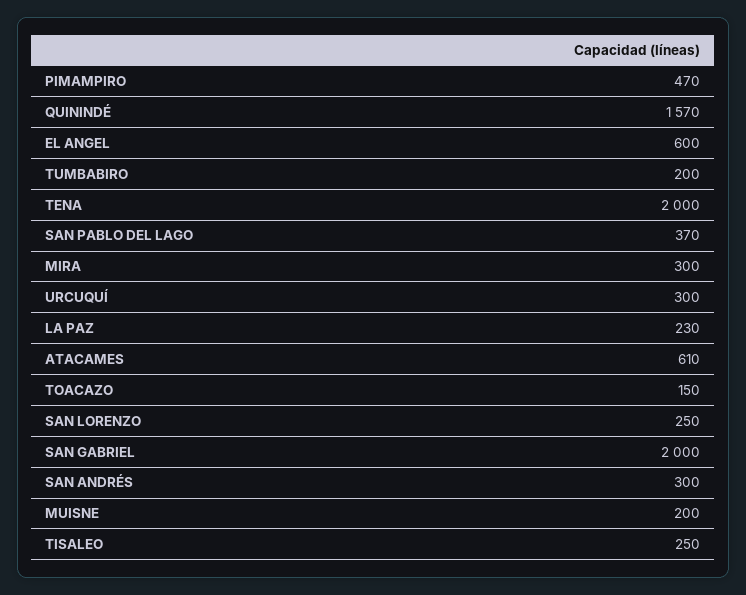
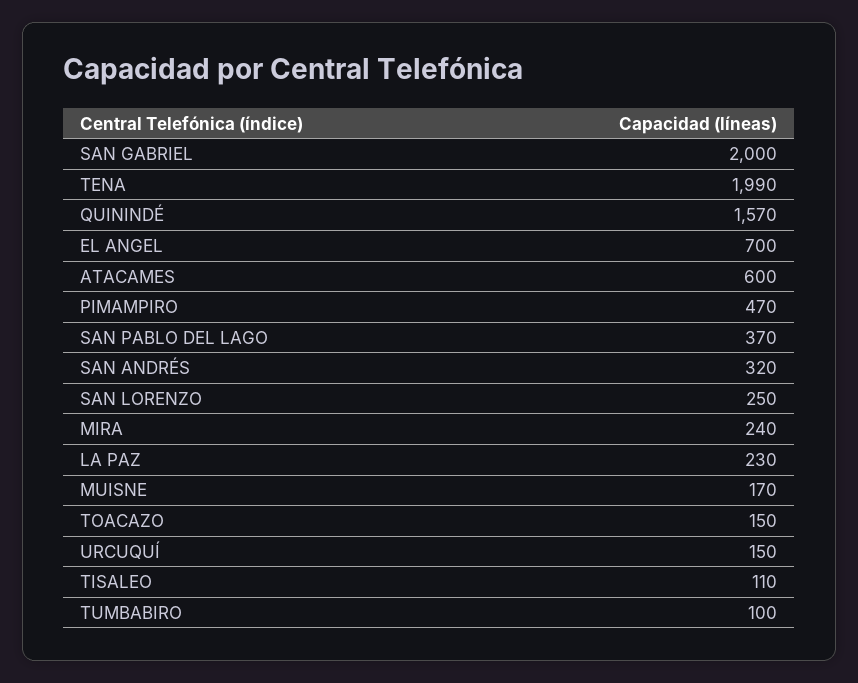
  {
    "PIMAMPIRO": 470,
    "QUININDÉ": 1570,
-   "EL ANGEL": 600,
+   "EL ANGEL": 700,
-   "TUMBABIRO": 200,
+   "TUMBABIRO": 100,
-   "TENA": 2000,
+   "TENA": 1990,
    "SAN PABLO DEL LAGO": 370,
-   "MIRA": 300,
+   "MIRA": 240,
-   "URCUQUÍ": 300,
+   "URCUQUÍ": 150,
    "LA PAZ": 230,
-   "ATACAMES": 610,
+   "ATACAMES": 600,
    "TOACAZO": 150,
    "SAN LORENZO": 250,
    "SAN GABRIEL": 2000,
-   "SAN ANDRÉS": 300,
+   "SAN ANDRÉS": 320,
-   "MUISNE": 200,
+   "MUISNE": 170,
-   "TISALEO": 250
+   "TISALEO": 110
  }

